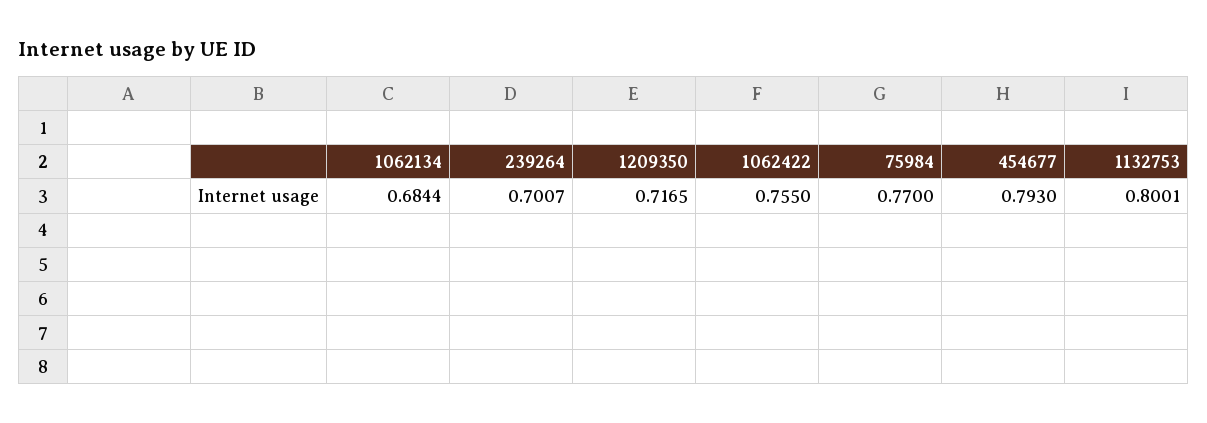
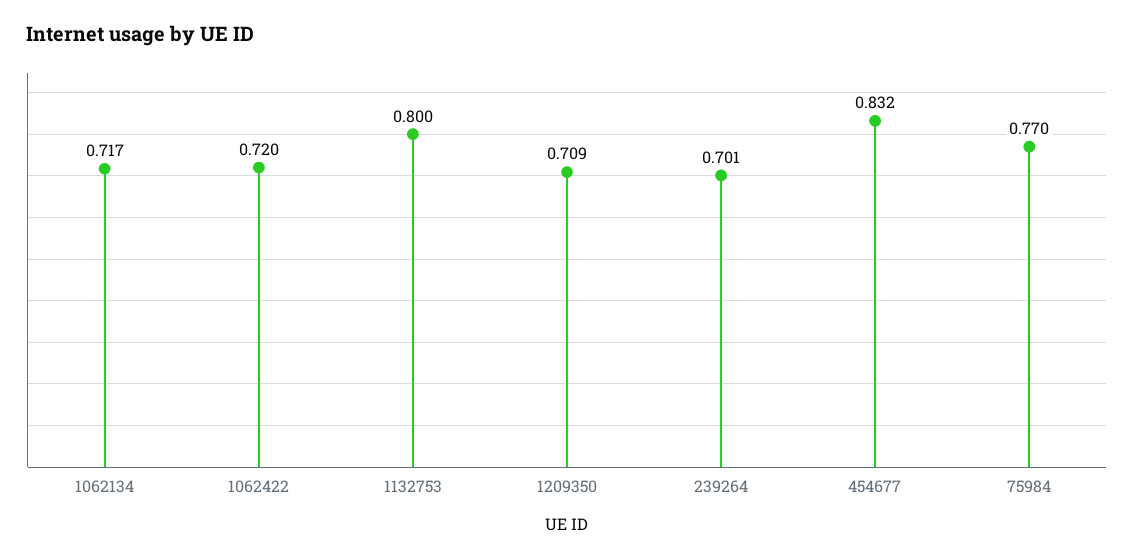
  {
-   "1062134": 0.6844,
+   "1062134": 0.717,
    "239264": 0.7007,
-   "1209350": 0.7165,
+   "1209350": 0.709,
-   "1062422": 0.755,
+   "1062422": 0.72,
    "75984": 0.77,
-   "454677": 0.793,
+   "454677": 0.832,
    "1132753": 0.8001
  }

